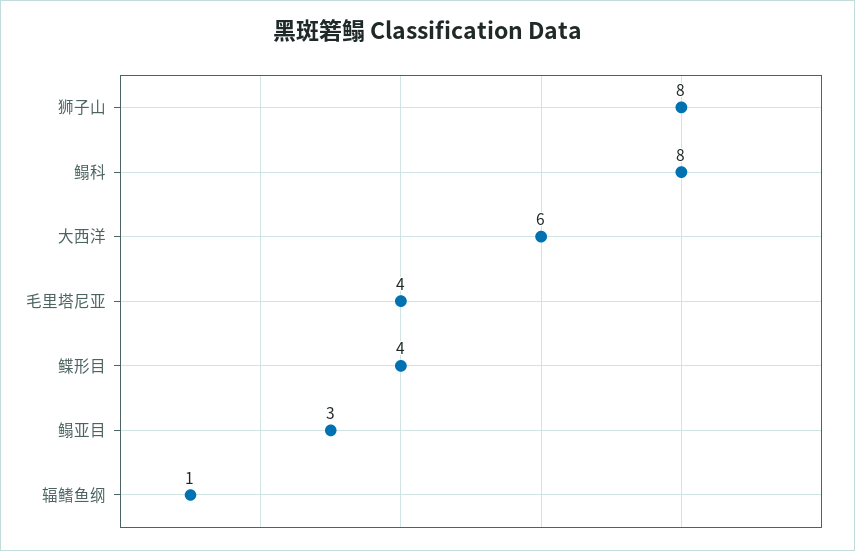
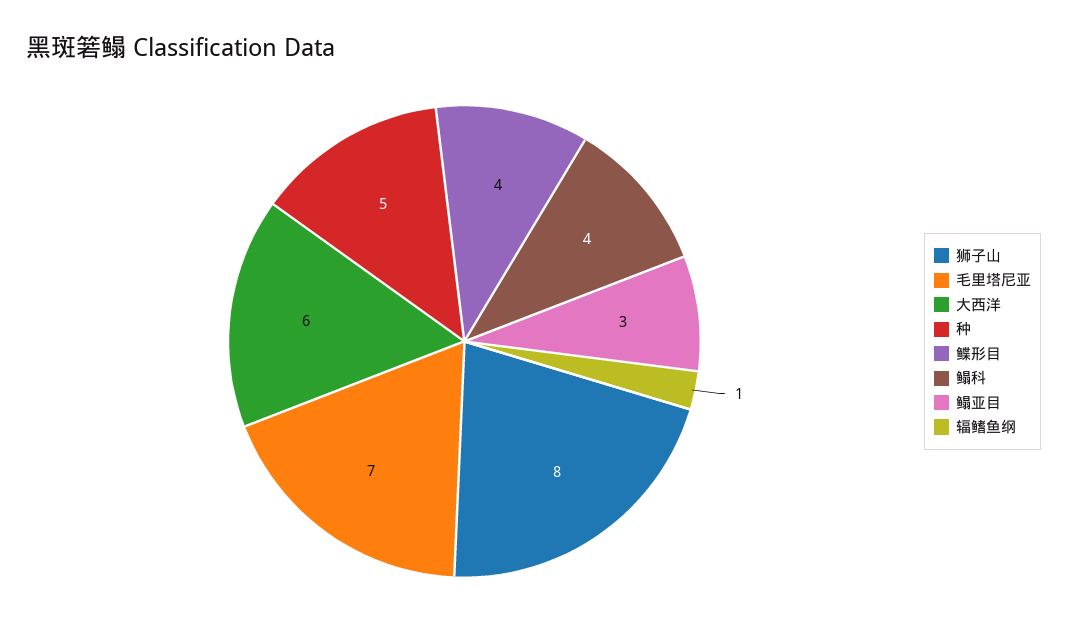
  {
    "狮子山": 8,
-   "鳎科": 8,
+   "鳎科": 4,
    "大西洋": 6,
-   "毛里塔尼亚": 4,
+   "毛里塔尼亚": 7,
    "鲽形目": 4,
    "鳎亚目": 3,
-   "辐鳍鱼纲": 1
+   "辐鳍鱼纲": 1,
+   "种": 5
  }

